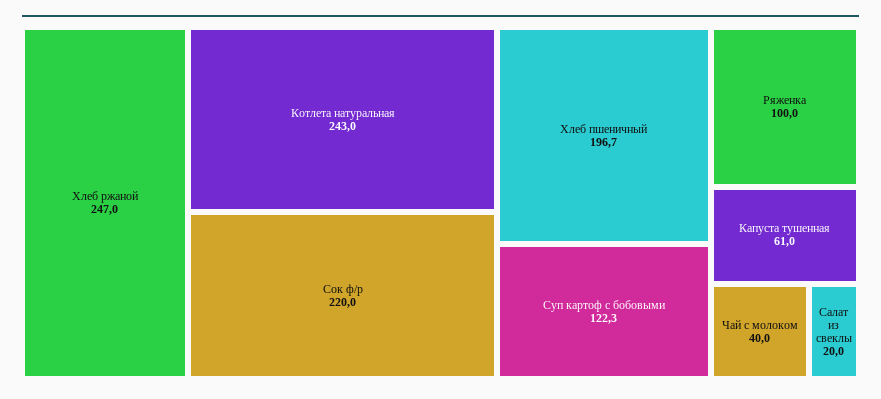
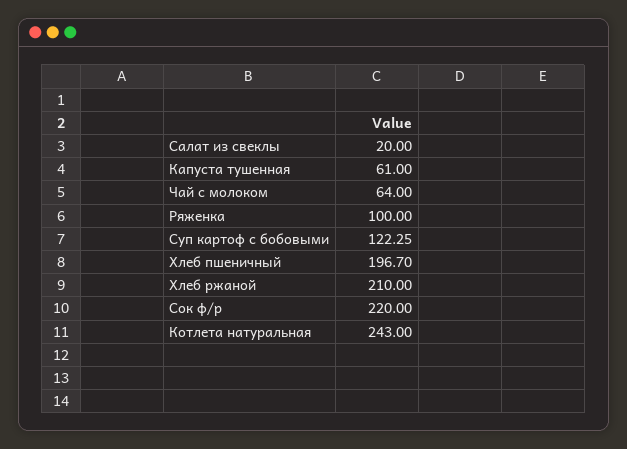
  {
-   "Хлеб ржаной": 247,
+   "Хлеб ржаной": 210,
    "Котлета натуральная": 243,
    "Сок ф/р": 220,
    "Хлеб пшеничный": 196.7,
    "Суп картоф с бобовыми": 122.25,
    "Ряженка": 100,
    "Капуста тушенная": 61,
-   "Чай с молоком": 40,
+   "Чай с молоком": 64,
    "Салат из свеклы": 20
  }

